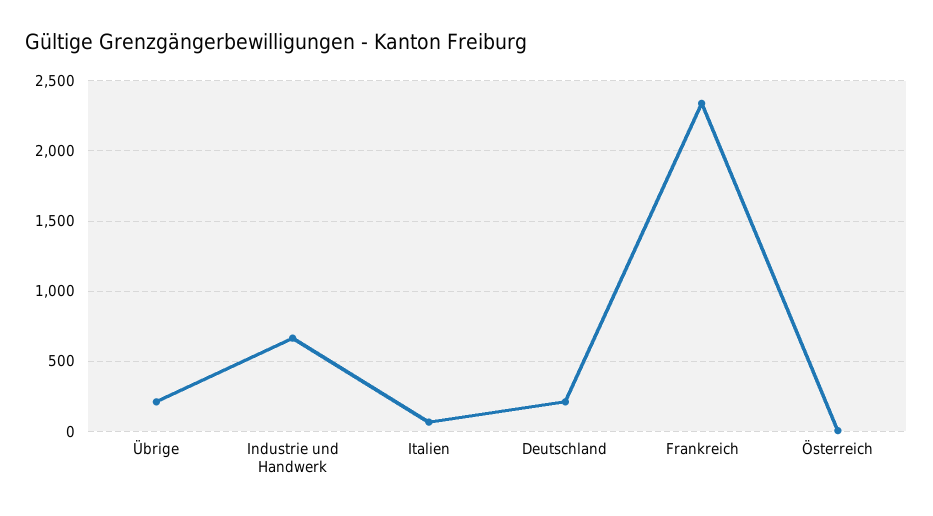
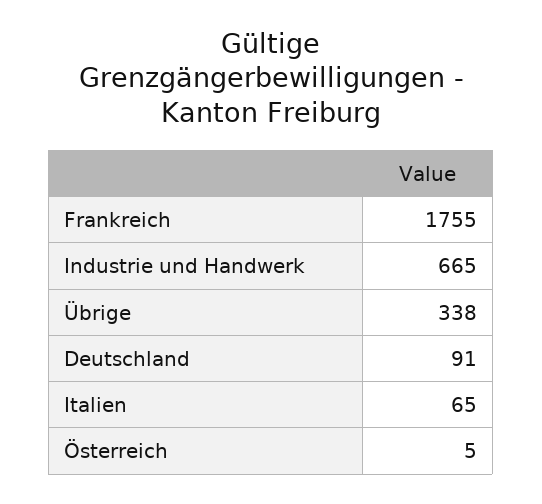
  {
-   "Übrige": 200,
+   "Übrige": 338,
    "Industrie und Handwerk": 665,
    "Italien": 65,
-   "Deutschland": 200,
+   "Deutschland": 91,
-   "Frankreich": 2350,
+   "Frankreich": 1755,
    "Österreich": 5
  }

